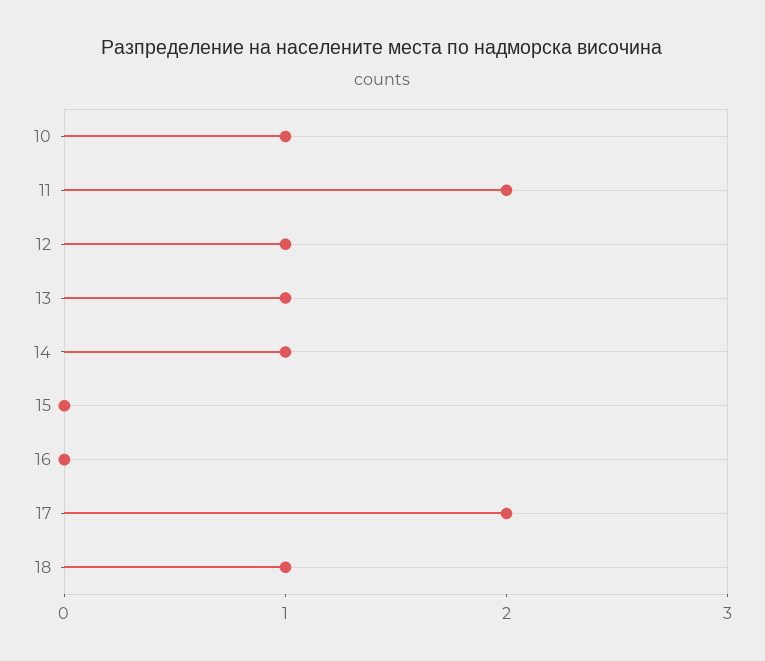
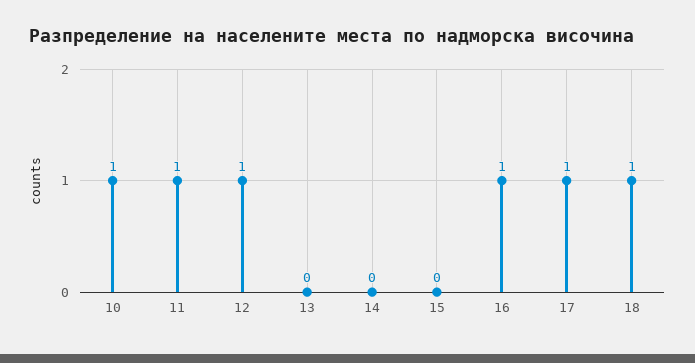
  {
    "10": 1,
-   "11": 2,
+   "11": 1,
    "12": 1,
-   "13": 1,
+   "13": 0,
-   "14": 1,
+   "14": 0,
    "15": 0,
-   "16": 0,
+   "16": 1,
-   "17": 2,
+   "17": 1,
    "18": 1
  }

